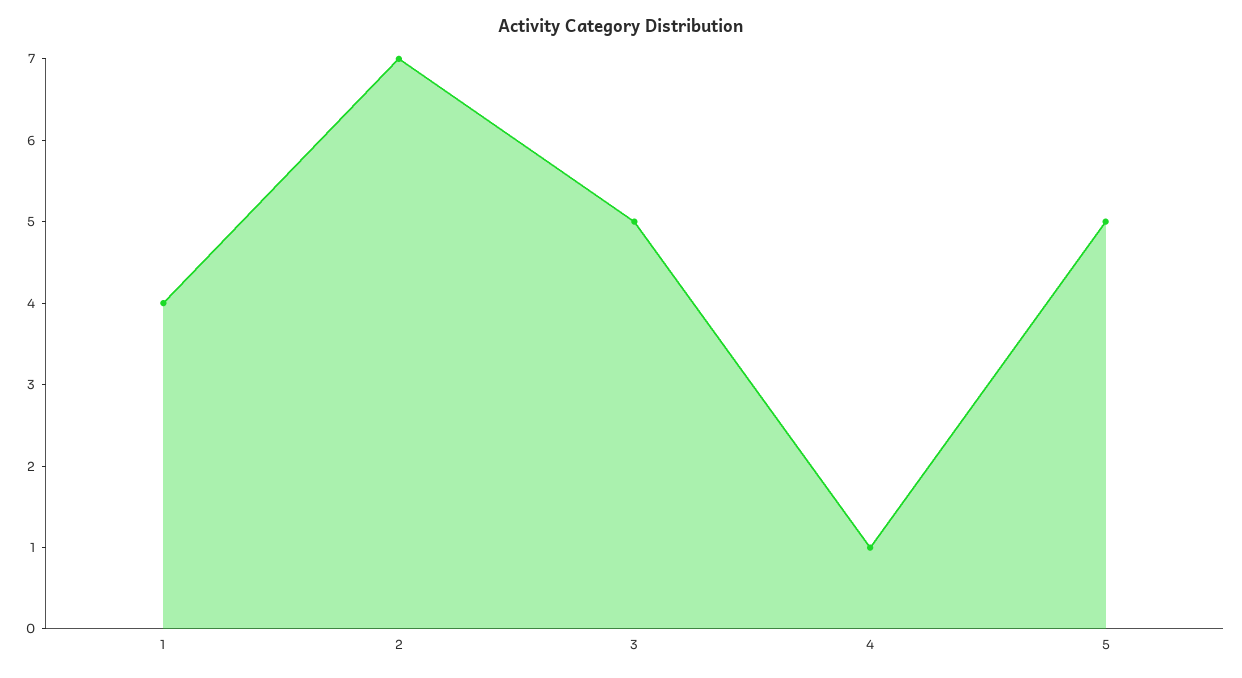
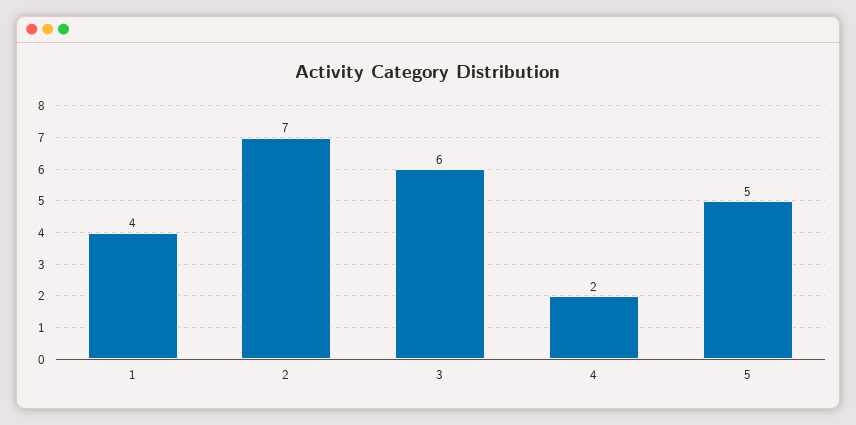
  {
    "1": 4,
    "2": 7,
-   "3": 5,
+   "3": 6,
-   "4": 1,
+   "4": 2,
    "5": 5
  }

